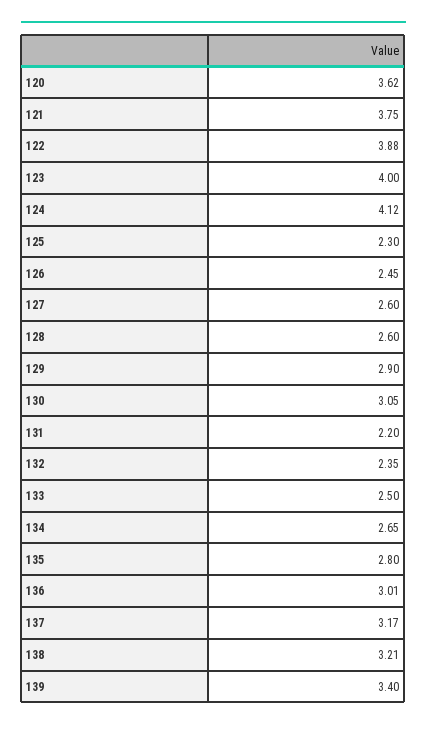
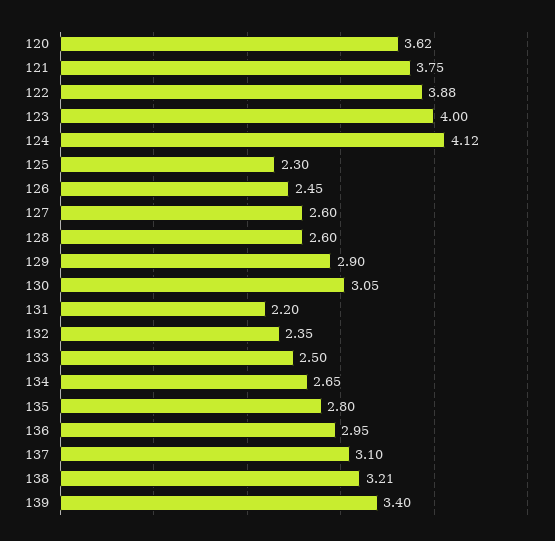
  {
    "120": 3.62,
    "121": 3.75,
    "122": 3.88,
    "123": 4,
    "124": 4.12,
    "125": 2.3,
    "126": 2.45,
    "127": 2.6,
    "128": 2.6,
    "129": 2.9,
    "130": 3.05,
    "131": 2.2,
    "132": 2.35,
    "133": 2.5,
    "134": 2.65,
    "135": 2.8,
-   "136": 3.01,
+   "136": 2.95,
-   "137": 3.17,
+   "137": 3.1,
    "138": 3.21,
    "139": 3.4
  }

